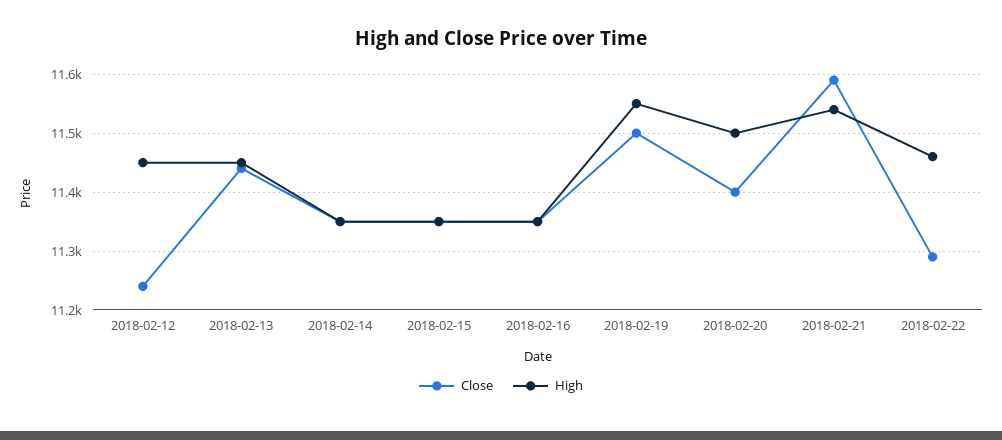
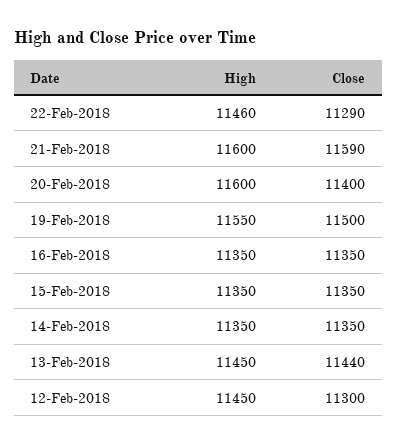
  {
    "Close": {
-     "2018-02-12": 11240,
+     "2018-02-12": 11300,
      "2018-02-13": 11440,
      "2018-02-14": 11350,
      "2018-02-15": 11350,
      "2018-02-16": 11350,
      "2018-02-19": 11500,
      "2018-02-20": 11400,
      "2018-02-21": 11590,
      "2018-02-22": 11290
    },
    "High": {
      "2018-02-12": 11450,
      "2018-02-13": 11450,
      "2018-02-14": 11350,
      "2018-02-15": 11350,
      "2018-02-16": 11350,
      "2018-02-19": 11550,
-     "2018-02-20": 11500,
+     "2018-02-20": 11600,
-     "2018-02-21": 11540,
+     "2018-02-21": 11600,
      "2018-02-22": 11460
    }
  }

